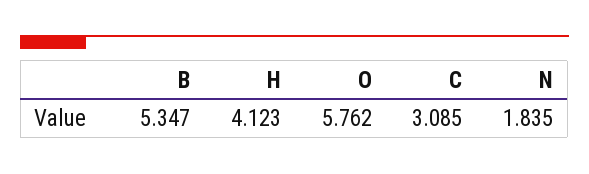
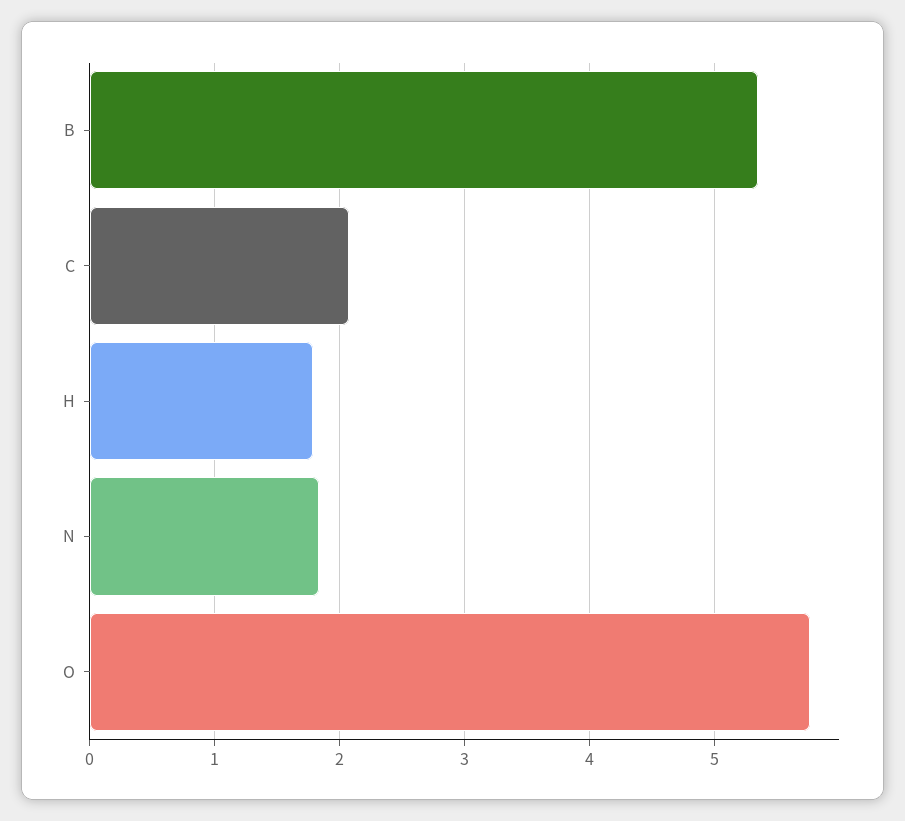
  {
    "B": 5.347,
-   "H": 4.123,
+   "H": 1.8,
    "O": 5.762,
-   "C": 3.085,
+   "C": 2.1,
    "N": 1.835
  }

